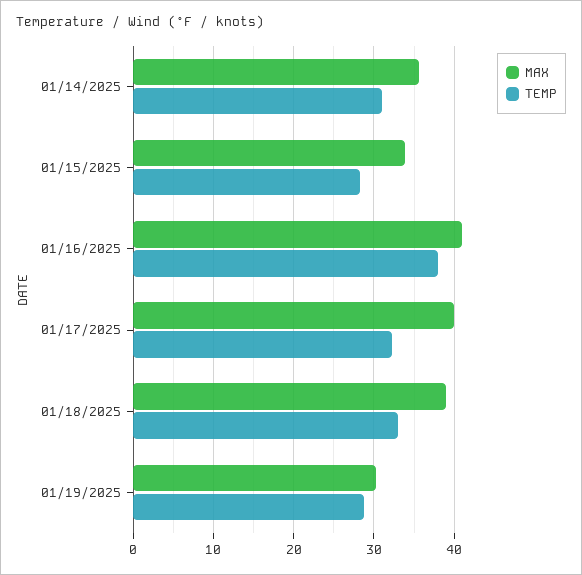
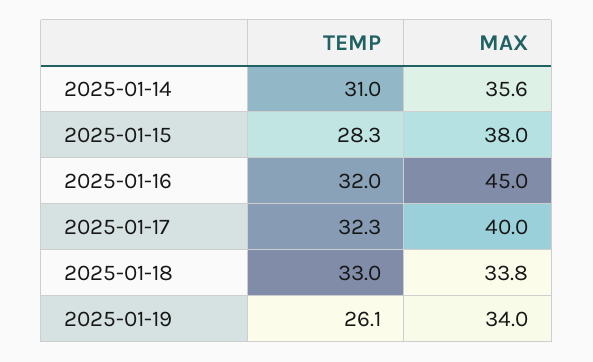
  {
    "MAX": {
      "01/14/2025": 35.6,
-     "01/15/2025": 34,
+     "01/15/2025": 38,
-     "01/16/2025": 41,
+     "01/16/2025": 45,
      "01/17/2025": 40,
-     "01/18/2025": 39,
+     "01/18/2025": 33.8,
-     "01/19/2025": 30
+     "01/19/2025": 34
    },
    "TEMP": {
      "01/14/2025": 31,
      "01/15/2025": 28.3,
-     "01/16/2025": 38,
+     "01/16/2025": 32,
      "01/17/2025": 32.3,
      "01/18/2025": 33,
-     "01/19/2025": 29
+     "01/19/2025": 26.1
    }
  }

